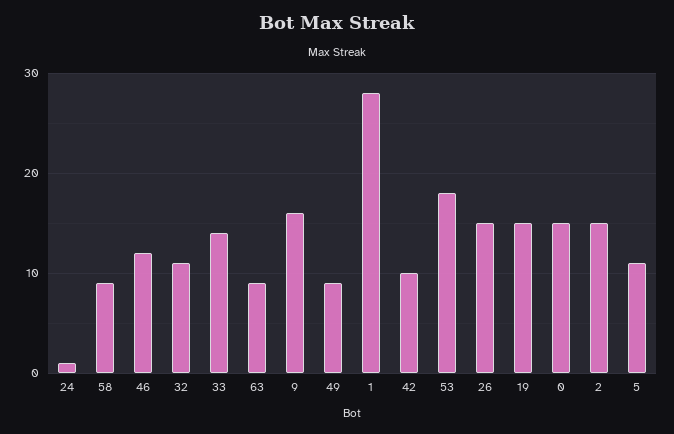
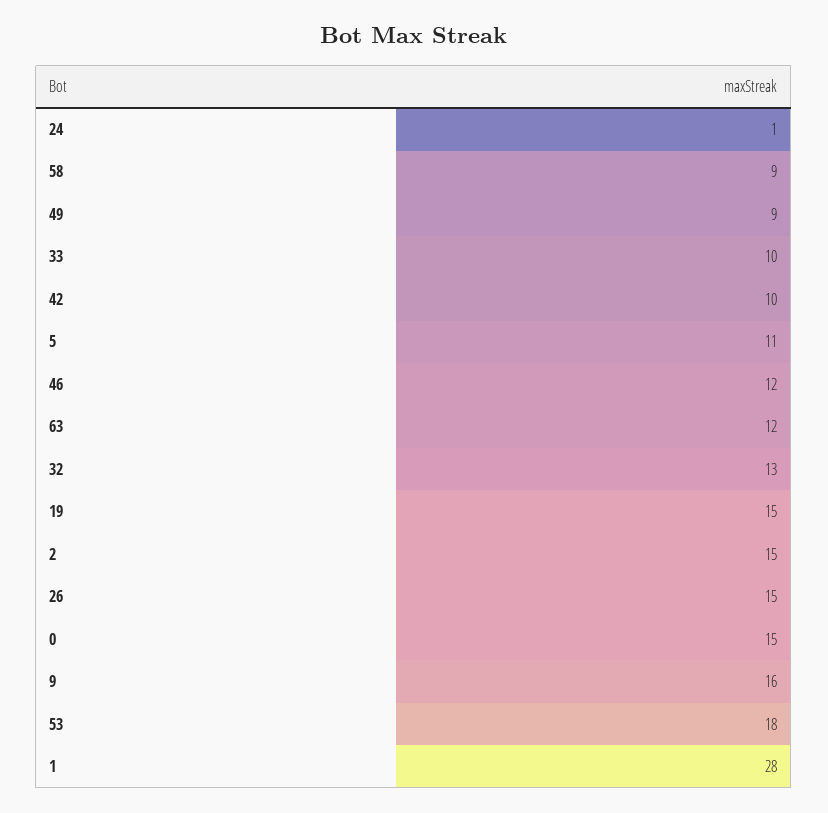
  {
    "24": 1,
    "58": 9,
    "46": 12,
-   "32": 11,
+   "32": 13,
-   "33": 14,
+   "33": 10,
-   "63": 9,
+   "63": 12,
    "9": 16,
    "49": 9,
    "1": 28,
    "42": 10,
    "53": 18,
    "26": 15,
    "19": 15,
    "0": 15,
    "2": 15,
    "5": 11
  }

